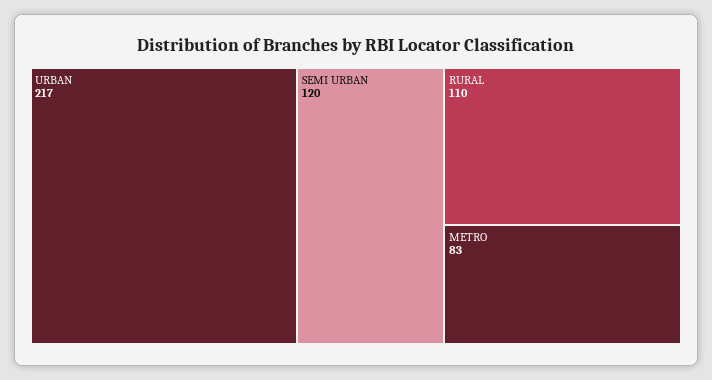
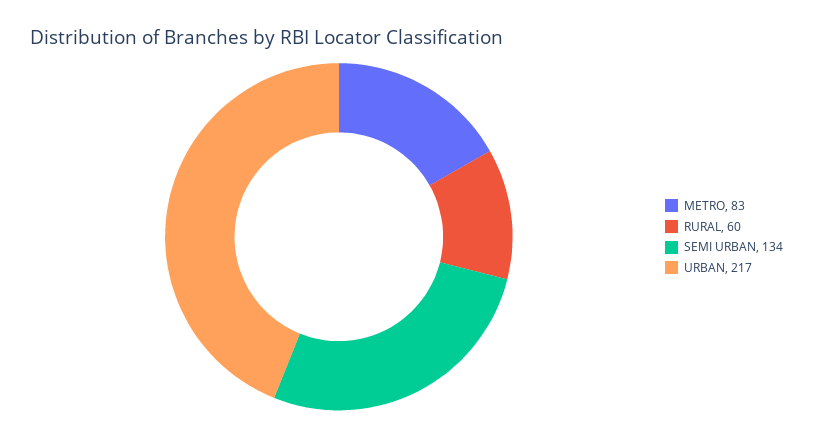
  {
    "URBAN": 217,
-   "SEMI URBAN": 120,
+   "SEMI URBAN": 134,
-   "RURAL": 110,
+   "RURAL": 60,
    "METRO": 83
  }

